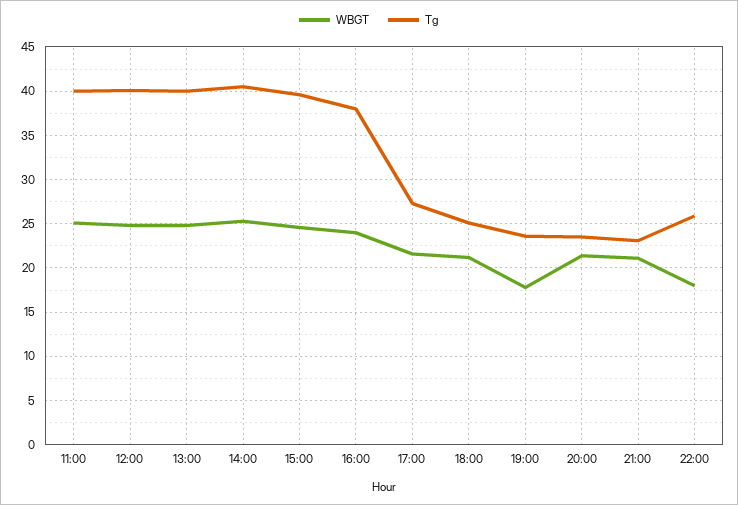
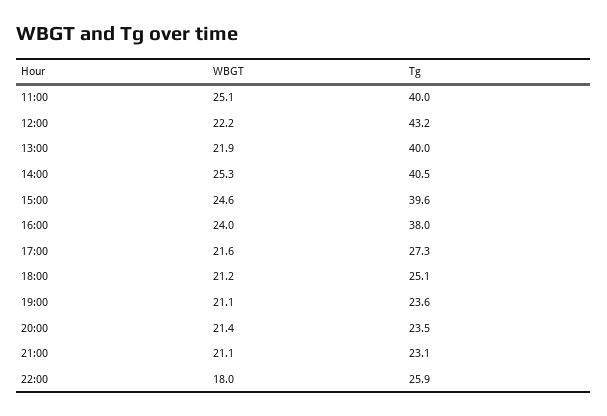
  {
    "WBGT": {
      "11:00": 25.1,
-     "12:00": 25,
+     "12:00": 22.2,
-     "13:00": 25,
+     "13:00": 21.9,
      "14:00": 25.3,
      "15:00": 24.6,
      "16:00": 24,
      "17:00": 21.6,
      "18:00": 21.2,
-     "19:00": 18,
+     "19:00": 21.1,
      "20:00": 21.4,
      "21:00": 21.1,
      "22:00": 18
    },
    "Tg": {
      "11:00": 40,
-     "12:00": 40,
+     "12:00": 43.2,
      "13:00": 40,
      "14:00": 40.5,
      "15:00": 39.6,
      "16:00": 38,
      "17:00": 27.3,
      "18:00": 25.1,
      "19:00": 23.6,
      "20:00": 23.5,
      "21:00": 23.1,
      "22:00": 25.9
    }
  }

